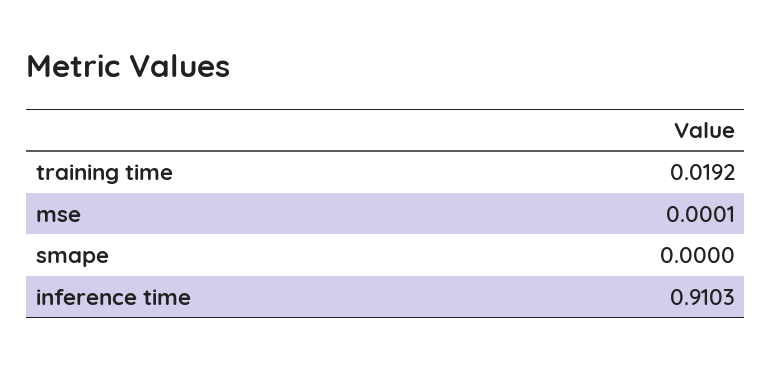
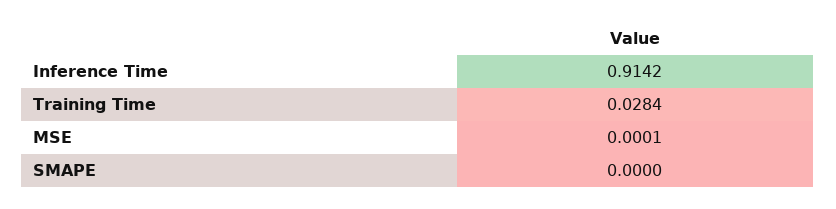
  {
-   "training time": 0.0192,
+   "training time": 0.0284,
    "mse": 0.0001,
    "smape": 0,
-   "inference time": 0.9103
+   "inference time": 0.9142
  }

